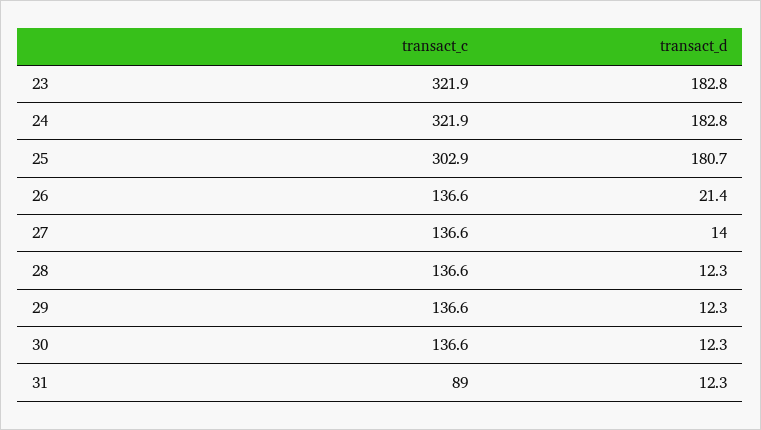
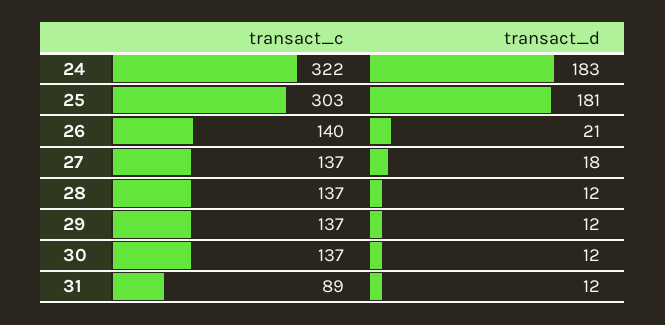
  {
    "transact_c": {
-     "23": 321.9,
      "24": 321.9,
      "25": 302.9,
-     "26": 136.6,
+     "26": 140,
      "27": 136.6,
      "28": 136.6,
      "29": 136.6,
      "30": 136.6,
      "31": 89
    },
    "transact_d": {
-     "23": 182.8,
      "24": 182.8,
      "25": 180.7,
      "26": 21.4,
-     "27": 14,
+     "27": 18,
      "28": 12.3,
      "29": 12.3,
      "30": 12.3,
      "31": 12.3
    }
  }

